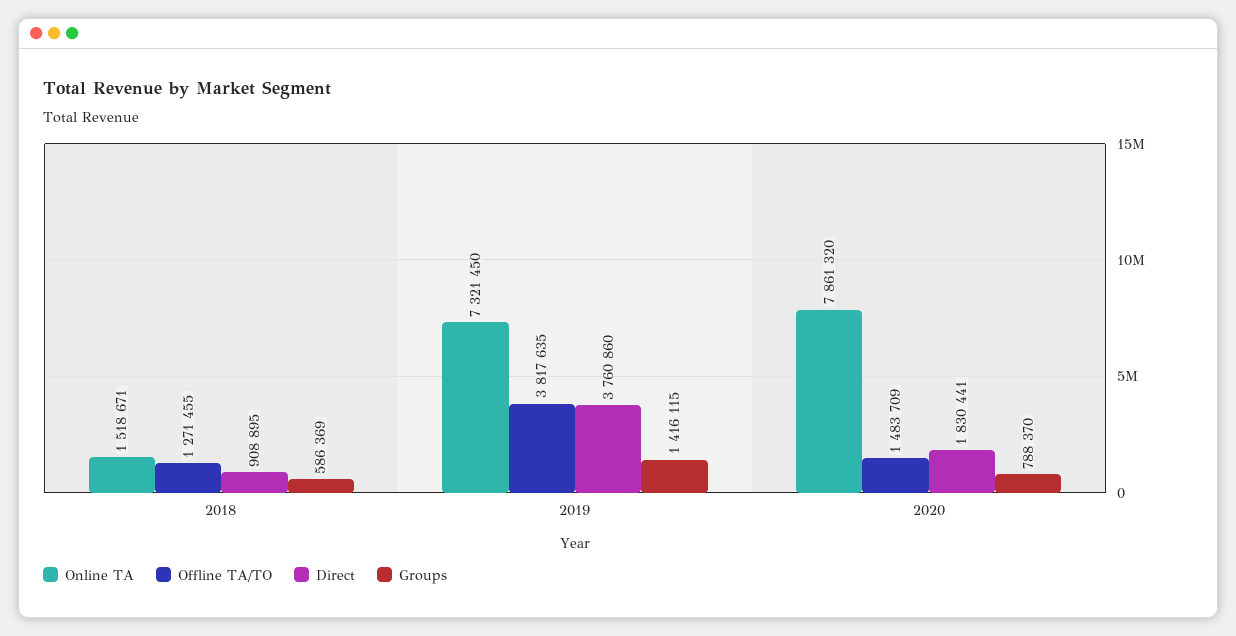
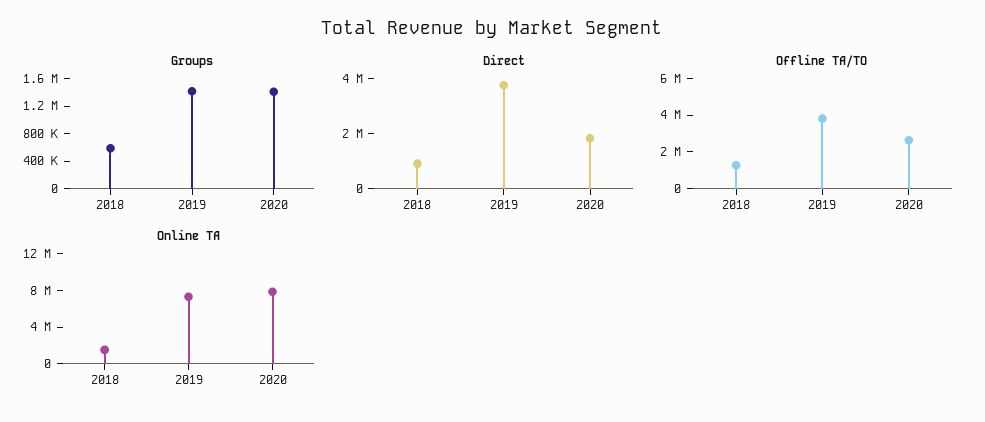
  {
    "Online TA": {
      "2018": 1518671,
      "2019": 7321450,
      "2020": 7861320
    },
    "Offline TA/TO": {
      "2018": 1271455,
      "2019": 3817635,
-     "2020": 1483709
+     "2020": 2500000
    },
    "Direct": {
      "2018": 908895,
      "2019": 3760860,
      "2020": 1830441
    },
    "Groups": {
      "2018": 586369,
      "2019": 1416115,
-     "2020": 788370
+     "2020": 1400000
    }
  }

